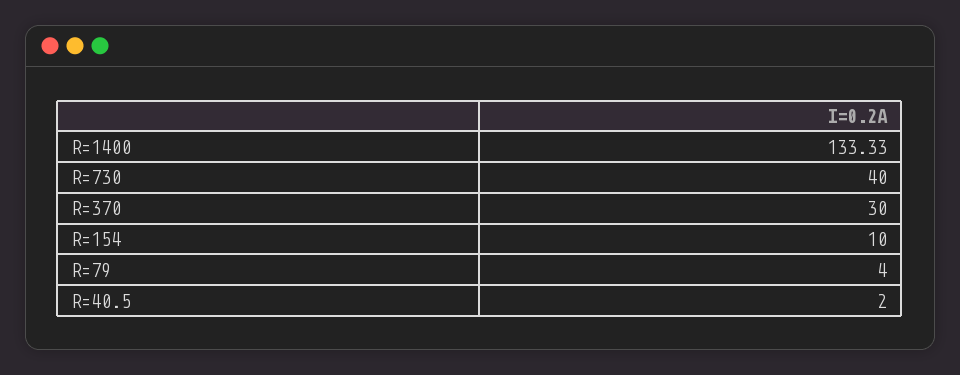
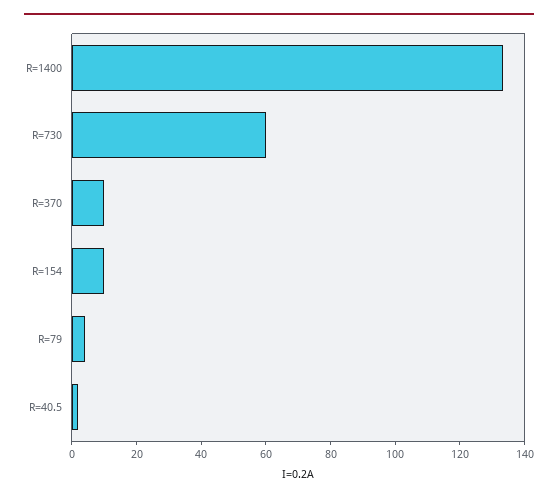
  {
    "R=1400": 133.33,
-   "R=730": 40,
+   "R=730": 60,
-   "R=370": 30,
+   "R=370": 10,
    "R=154": 10,
    "R=79": 4,
    "R=40.5": 2
  }

